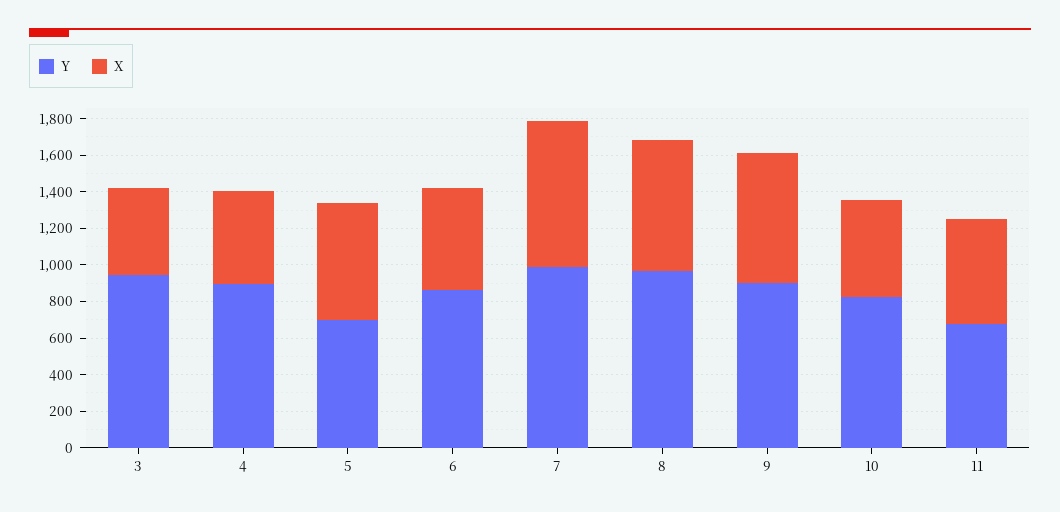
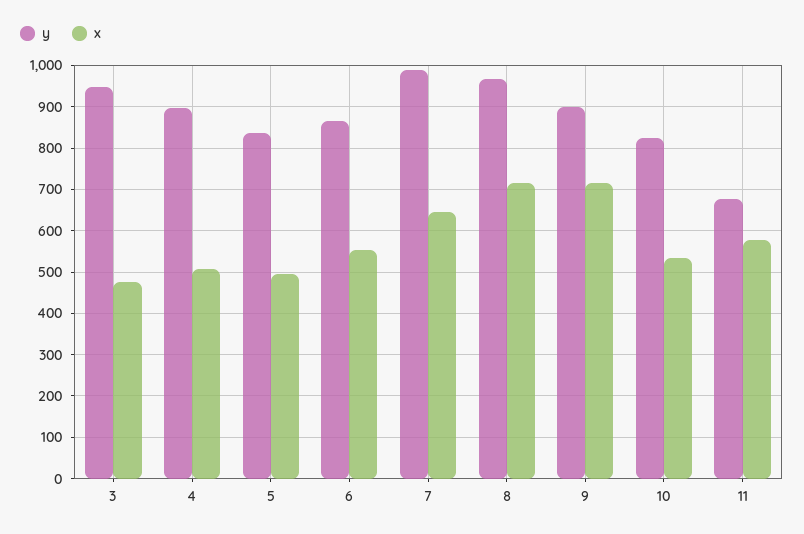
  {
    "Y": {
      "3": 940,
      "4": 900,
-     "5": 700,
+     "5": 840,
      "6": 860,
      "7": 1000,
      "8": 960,
      "9": 900,
      "10": 820,
      "11": 680
    },
    "X": {
      "3": 480,
      "4": 500,
-     "5": 650,
+     "5": 500,
      "6": 560,
-     "7": 800,
+     "7": 640,
      "8": 720,
      "9": 720,
      "10": 540,
      "11": 580
    }
  }

